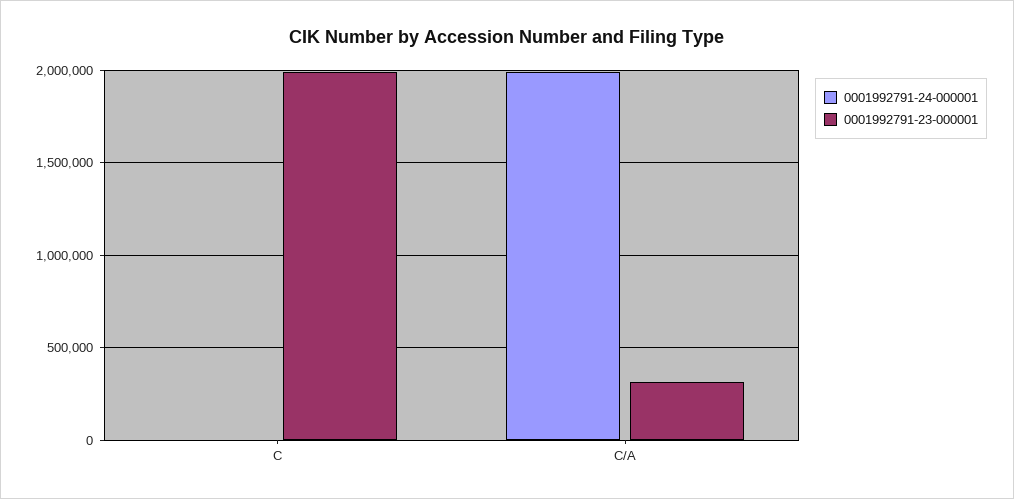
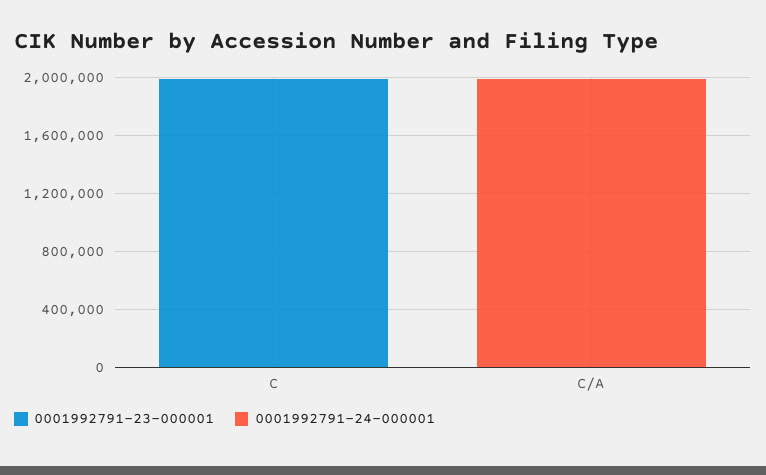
  {
    "0001992791-24-000001": {
      "C": 0,
      "C/A": 2000000
    },
    "0001992791-23-000001": {
      "C": 2000000,
-     "C/A": 300000
+     "C/A": 0
    }
  }

